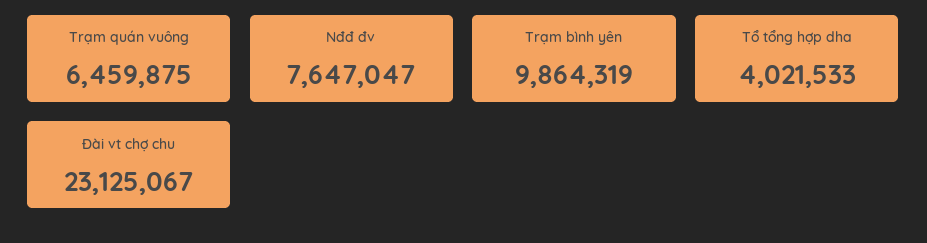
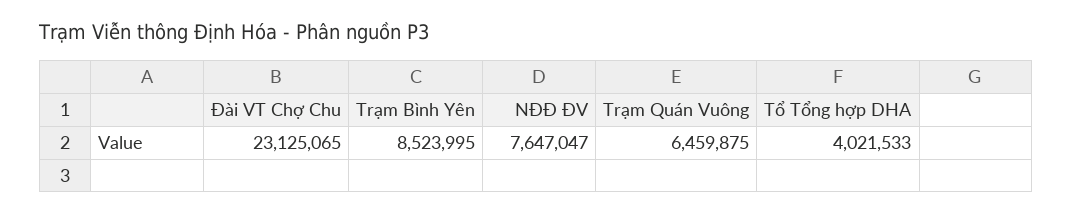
  {
    "Trạm quán vuông": 6459875,
    "Nđđ đv": 7647047,
-   "Trạm bình yên": 9864319,
+   "Trạm bình yên": 8523995,
    "Tổ tổng hợp dha": 4021533,
-   "Đài vt chợ chu": 23125067
+   "Đài vt chợ chu": 23125065
  }

